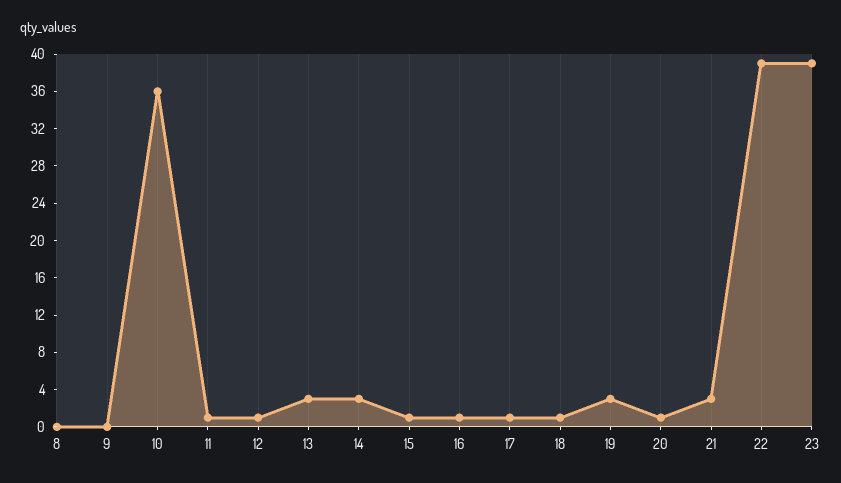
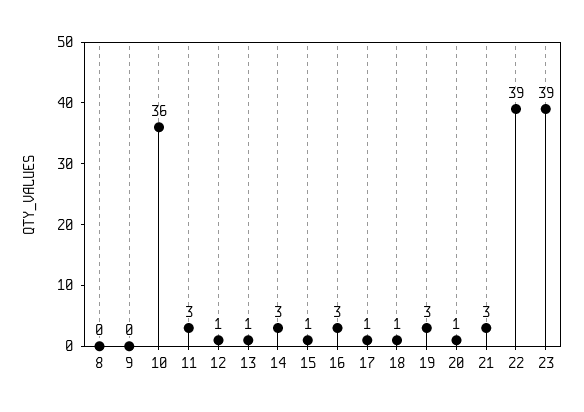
  {
    "8": 0,
    "9": 0,
    "10": 36,
-   "11": 1,
+   "11": 3,
    "12": 1,
-   "13": 3,
+   "13": 1,
    "14": 3,
    "15": 1,
-   "16": 1,
+   "16": 3,
    "17": 1,
    "18": 1,
    "19": 3,
    "20": 1,
    "21": 3,
    "22": 39,
    "23": 39
  }

